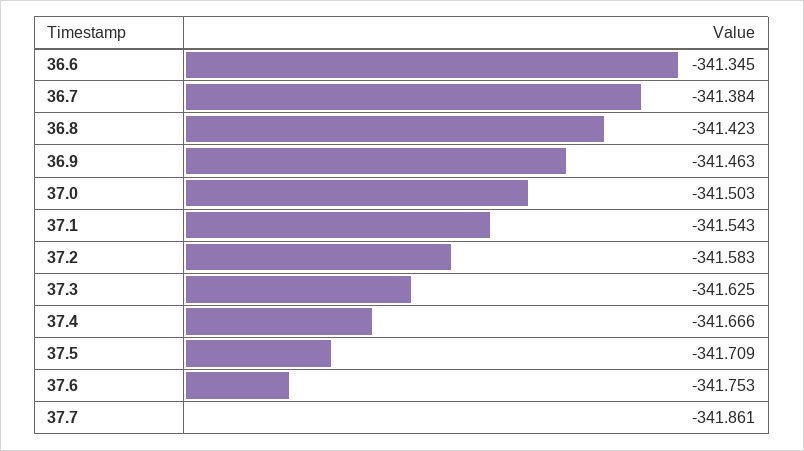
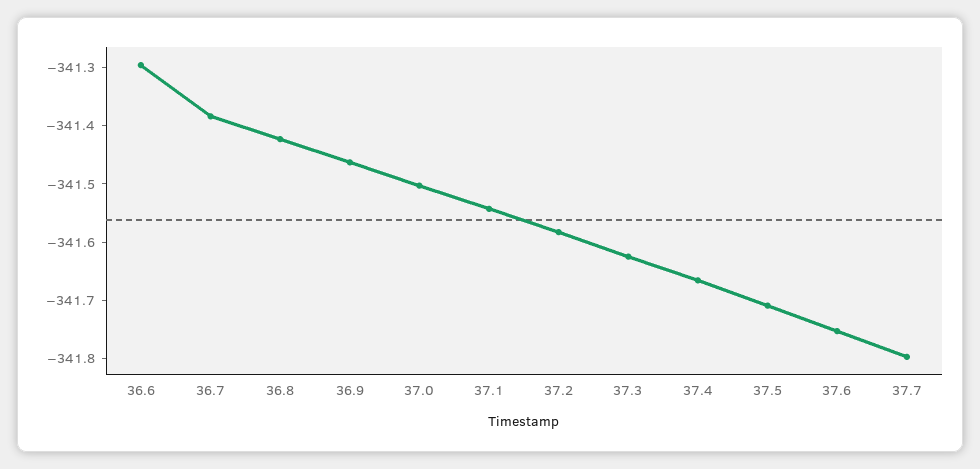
  {
-   "36.6": -341.345,
+   "36.6": -341.3,
    "36.7": -341.384,
    "36.8": -341.423,
    "36.9": -341.463,
    "37.0": -341.503,
    "37.1": -341.543,
    "37.2": -341.583,
    "37.3": -341.625,
    "37.4": -341.666,
    "37.5": -341.709,
    "37.6": -341.753,
-   "37.7": -341.861
+   "37.7": -341.8
  }

